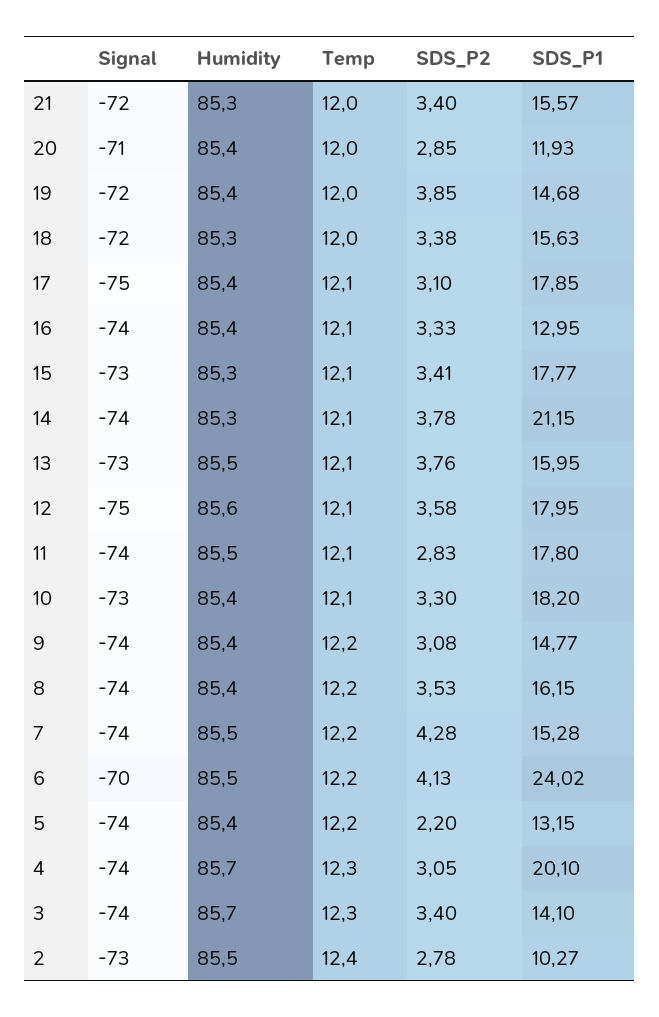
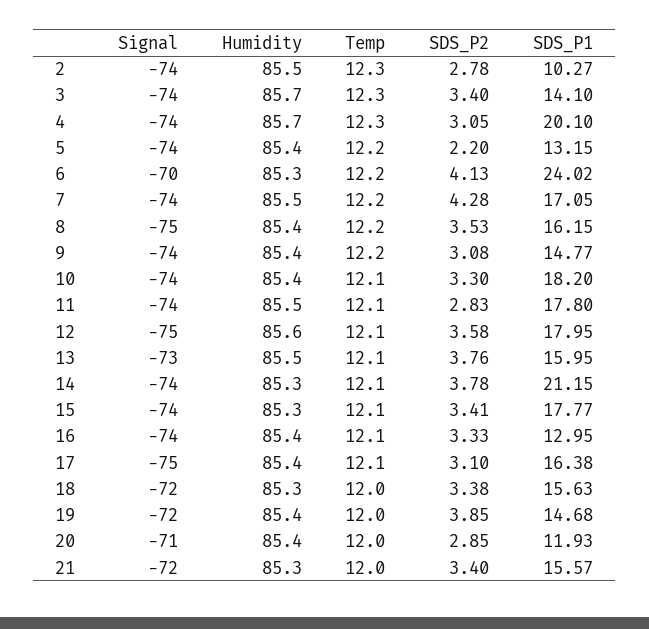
  {
    "Signal": {
      "21": -72,
      "20": -71,
      "19": -72,
      "18": -72,
      "17": -75,
      "16": -74,
-     "15": -73,
+     "15": -74,
      "14": -74,
      "13": -73,
      "12": -75,
      "11": -74,
-     "10": -73,
+     "10": -74,
      "9": -74,
-     "8": -74,
+     "8": -75,
      "7": -74,
      "6": -70,
      "5": -74,
      "4": -74,
      "3": -74,
-     "2": -73
+     "2": -74
    },
    "Humidity": {
      "21": 85.3,
      "20": 85.4,
      "19": 85.4,
      "18": 85.3,
      "17": 85.4,
      "16": 85.4,
      "15": 85.3,
      "14": 85.3,
      "13": 85.5,
      "12": 85.6,
      "11": 85.5,
      "10": 85.4,
      "9": 85.4,
      "8": 85.4,
      "7": 85.5,
-     "6": 85.5,
+     "6": 85.3,
      "5": 85.4,
      "4": 85.7,
      "3": 85.7,
      "2": 85.5
    },
    "Temp": {
      "21": 12,
      "20": 12,
      "19": 12,
      "18": 12,
      "17": 12.1,
      "16": 12.1,
      "15": 12.1,
      "14": 12.1,
      "13": 12.1,
      "12": 12.1,
      "11": 12.1,
      "10": 12.1,
      "9": 12.2,
      "8": 12.2,
      "7": 12.2,
      "6": 12.2,
      "5": 12.2,
      "4": 12.3,
      "3": 12.3,
-     "2": 12.4
+     "2": 12.3
    },
    "SDS_P2": {
      "21": 3.4,
      "20": 2.85,
      "19": 3.85,
      "18": 3.38,
      "17": 3.1,
      "16": 3.33,
      "15": 3.41,
      "14": 3.78,
      "13": 3.76,
      "12": 3.58,
      "11": 2.83,
      "10": 3.3,
      "9": 3.08,
      "8": 3.53,
      "7": 4.28,
      "6": 4.13,
      "5": 2.2,
      "4": 3.05,
      "3": 3.4,
      "2": 2.78
    },
    "SDS_P1": {
      "21": 15.57,
      "20": 11.93,
      "19": 14.68,
      "18": 15.63,
-     "17": 17.85,
+     "17": 16.38,
      "16": 12.95,
      "15": 17.77,
      "14": 21.15,
      "13": 15.95,
      "12": 17.95,
      "11": 17.8,
      "10": 18.2,
      "9": 14.77,
      "8": 16.15,
-     "7": 15.28,
+     "7": 17.05,
      "6": 24.02,
      "5": 13.15,
      "4": 20.1,
      "3": 14.1,
      "2": 10.27
    }
  }

